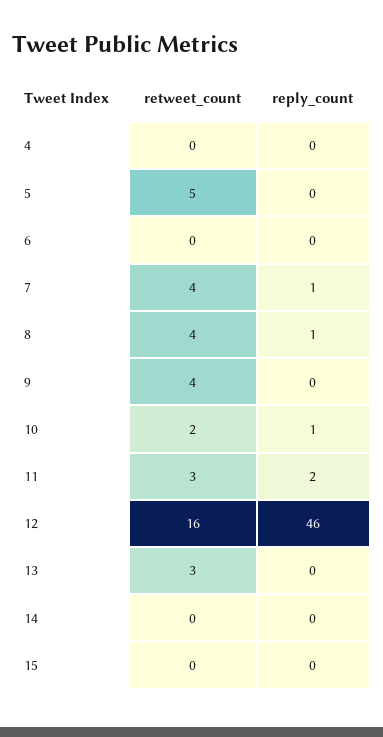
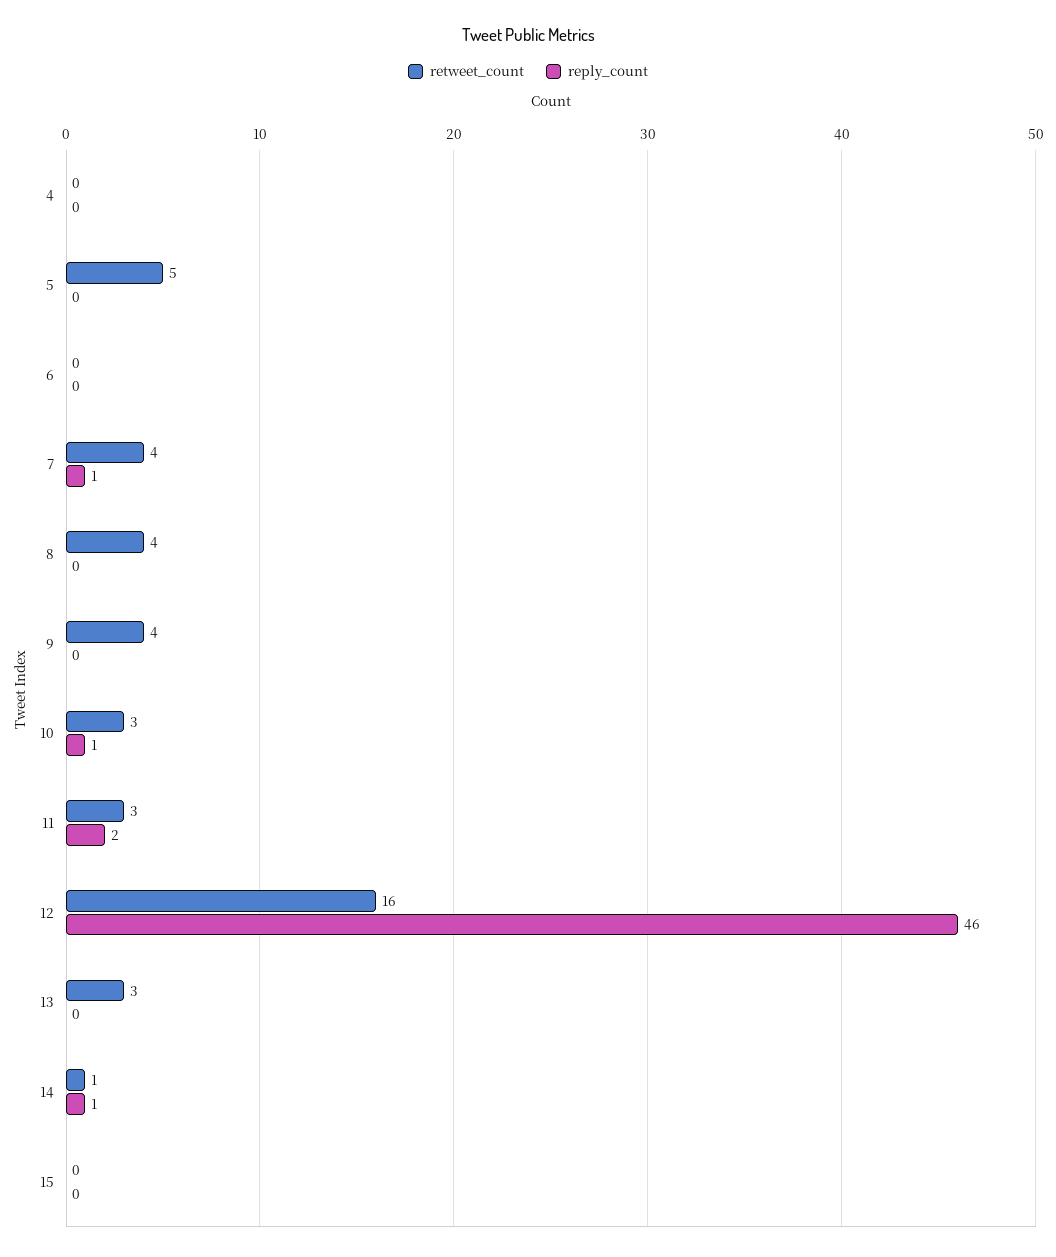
  {
    "retweet_count": {
      "4": 0,
      "5": 5,
      "6": 0,
      "7": 4,
      "8": 4,
      "9": 4,
-     "10": 2,
+     "10": 3,
      "11": 3,
      "12": 16,
      "13": 3,
-     "14": 0,
+     "14": 1,
      "15": 0
    },
    "reply_count": {
      "4": 0,
      "5": 0,
      "6": 0,
      "7": 1,
-     "8": 1,
+     "8": 0,
      "9": 0,
      "10": 1,
      "11": 2,
      "12": 46,
      "13": 0,
-     "14": 0,
+     "14": 1,
      "15": 0
    }
  }

